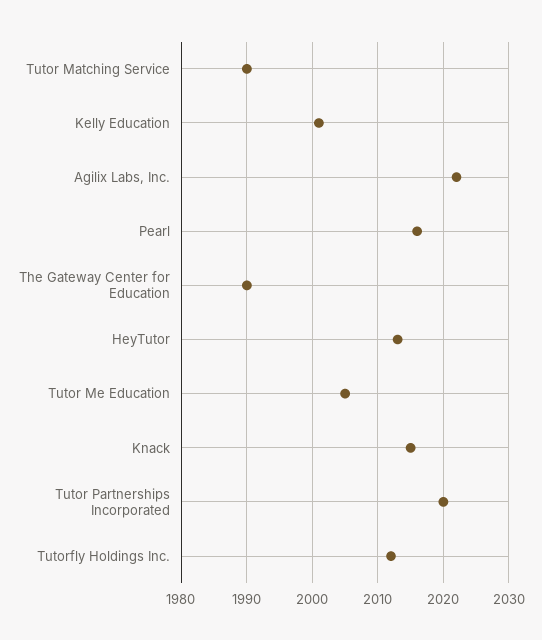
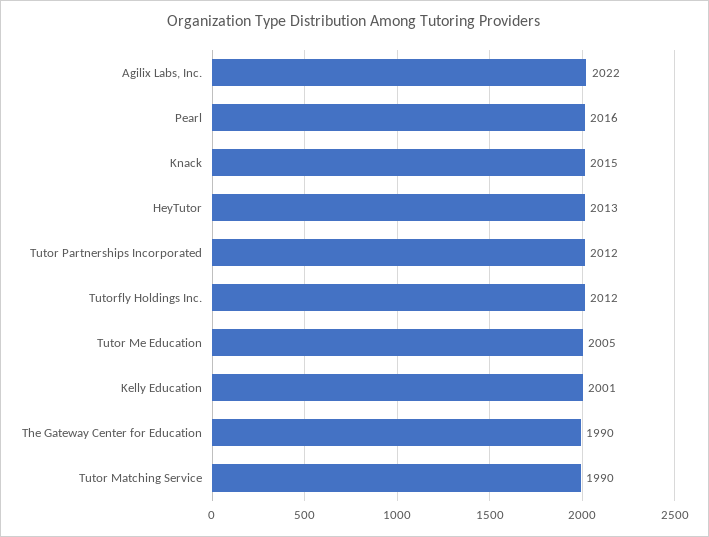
  {
    "Tutor Matching Service": 1990,
    "Kelly Education": 2001,
    "Agilix Labs, Inc.": 2022,
    "Pearl": 2016,
    "The Gateway Center for Education": 1990,
    "HeyTutor": 2013,
    "Tutor Me Education": 2005,
    "Knack": 2015,
-   "Tutor Partnerships Incorporated": 2020,
+   "Tutor Partnerships Incorporated": 2012,
    "Tutorfly Holdings Inc.": 2012
  }

